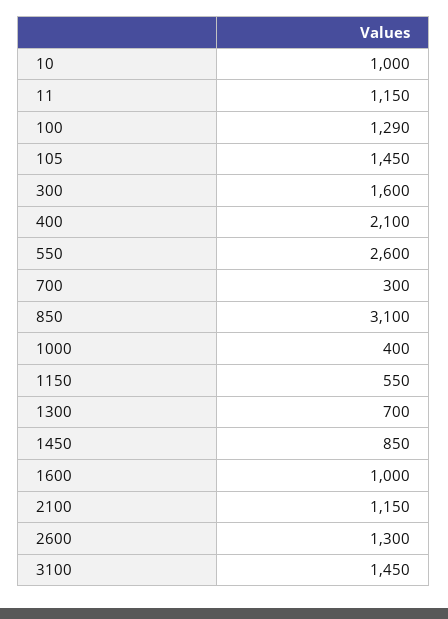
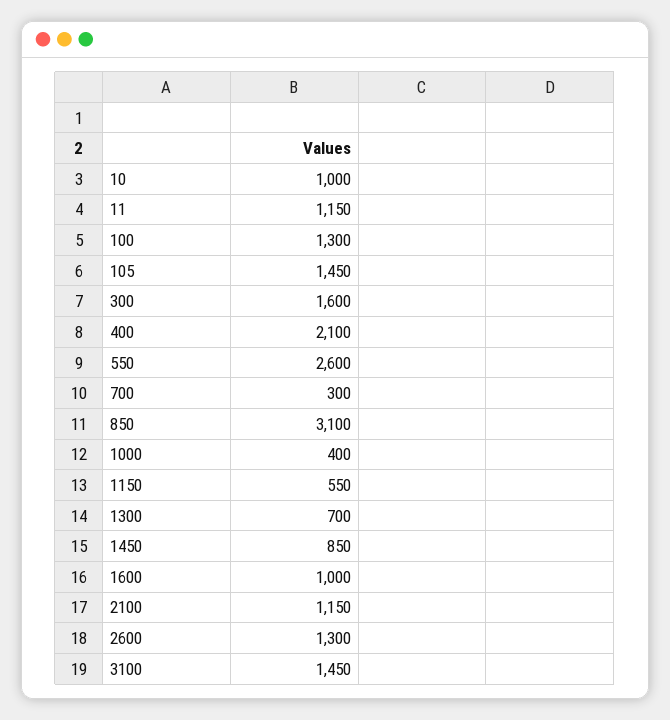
  {
    "10": 1000,
    "11": 1150,
-   "100": 1290,
+   "100": 1300,
    "105": 1450,
    "300": 1600,
    "400": 2100,
    "550": 2600,
    "700": 300,
    "850": 3100,
    "1000": 400,
    "1150": 550,
    "1300": 700,
    "1450": 850,
    "1600": 1000,
    "2100": 1150,
    "2600": 1300,
    "3100": 1450
  }

